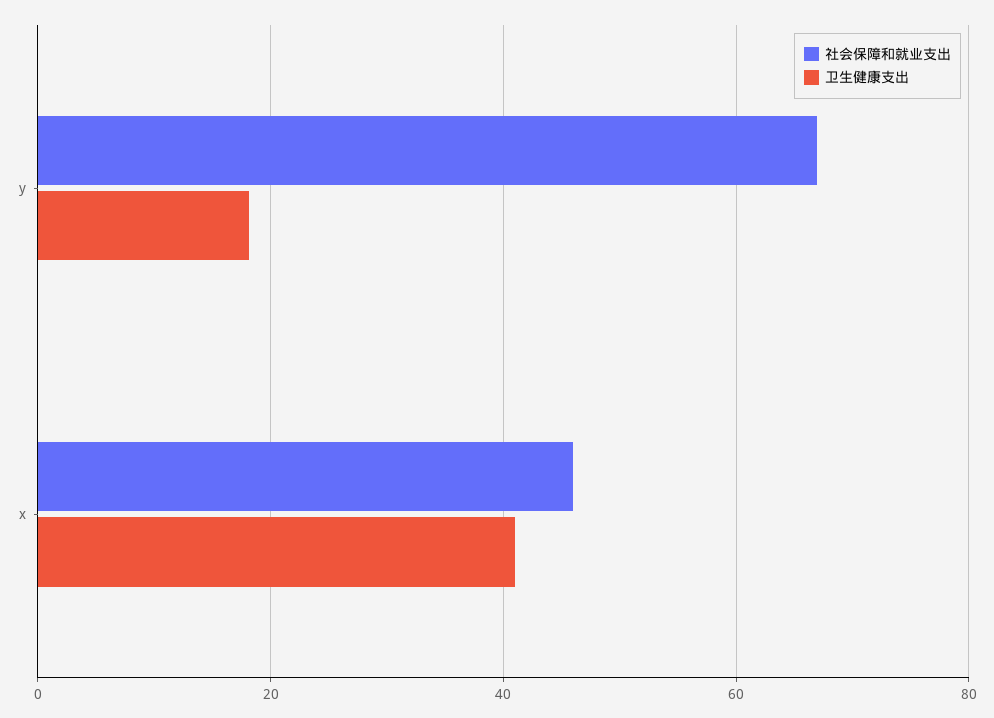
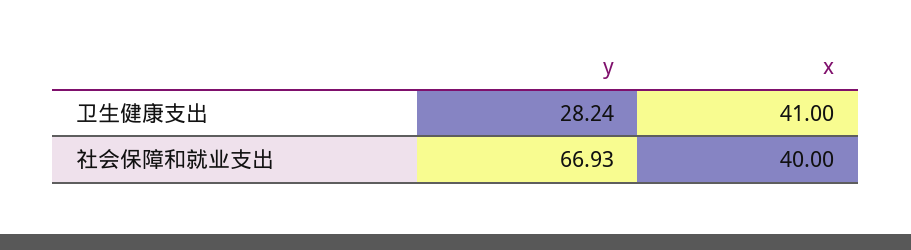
  {
    "社会保障和就业支出": {
      "y": 66.93,
-     "x": 46
+     "x": 40
    },
    "卫生健康支出": {
-     "y": 18,
+     "y": 28.24,
      "x": 41
    }
  }

